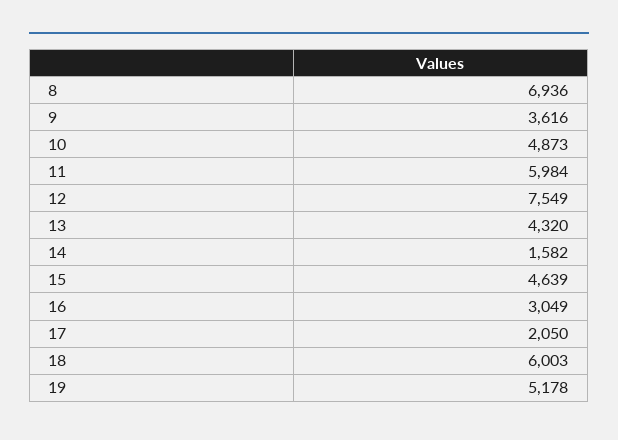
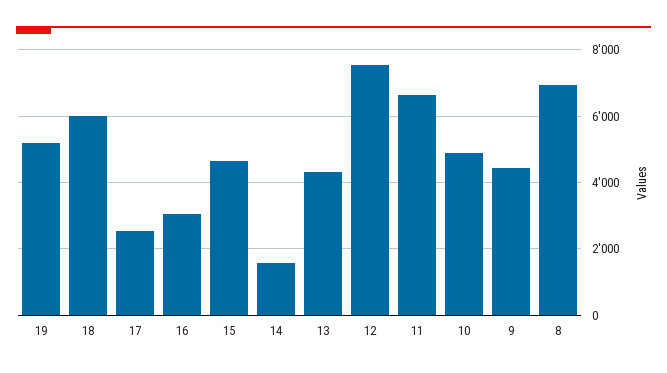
  {
    "8": 6936,
-   "9": 3616,
+   "9": 4400,
    "10": 4873,
-   "11": 5984,
+   "11": 6600,
    "12": 7549,
    "13": 4320,
    "14": 1582,
    "15": 4639,
    "16": 3049,
-   "17": 2050,
+   "17": 2600,
    "18": 6003,
    "19": 5178
  }

